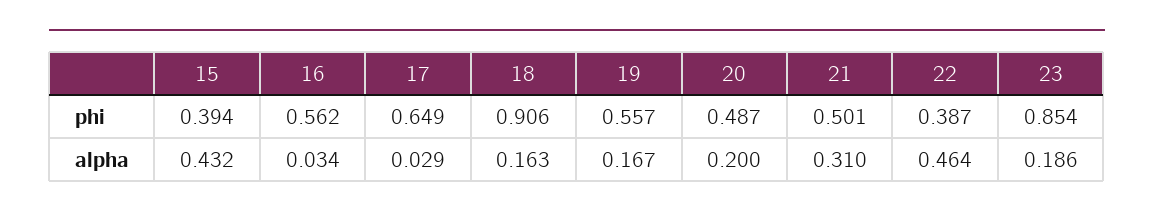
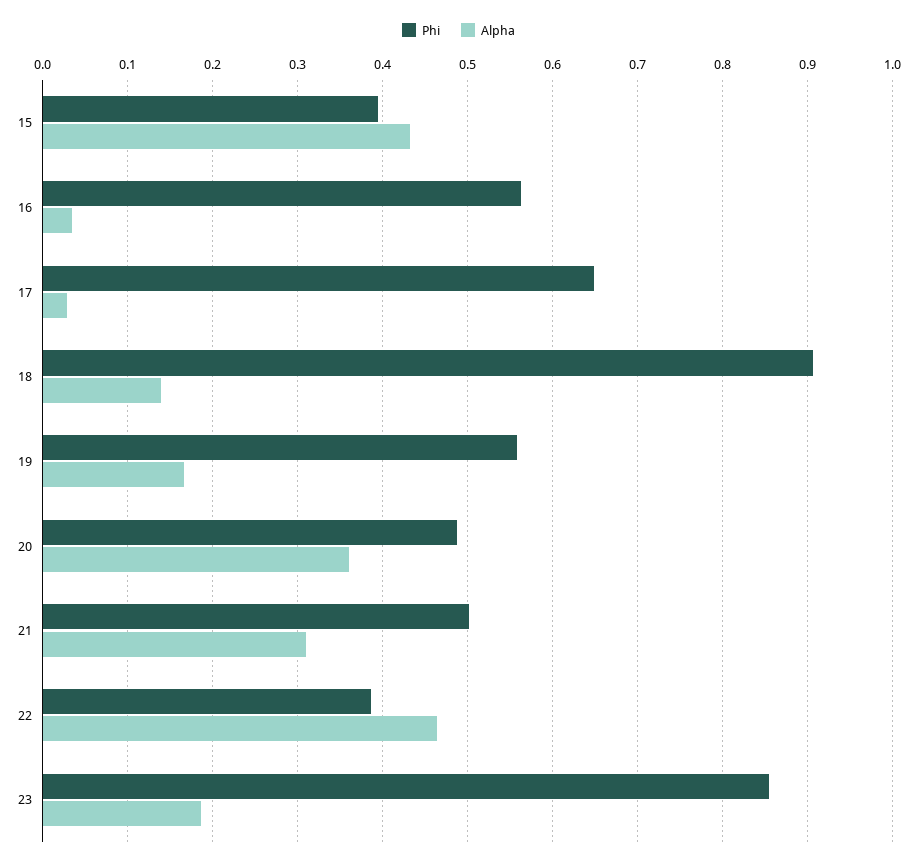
  {
    "phi": {
      "15": 0.394,
      "16": 0.562,
      "17": 0.649,
      "18": 0.906,
      "19": 0.557,
      "20": 0.487,
      "21": 0.501,
      "22": 0.387,
      "23": 0.854
    },
    "alpha": {
      "15": 0.432,
      "16": 0.034,
      "17": 0.029,
-     "18": 0.163,
+     "18": 0.14,
      "19": 0.167,
-     "20": 0.2,
+     "20": 0.36,
      "21": 0.31,
      "22": 0.464,
      "23": 0.186
    }
  }

